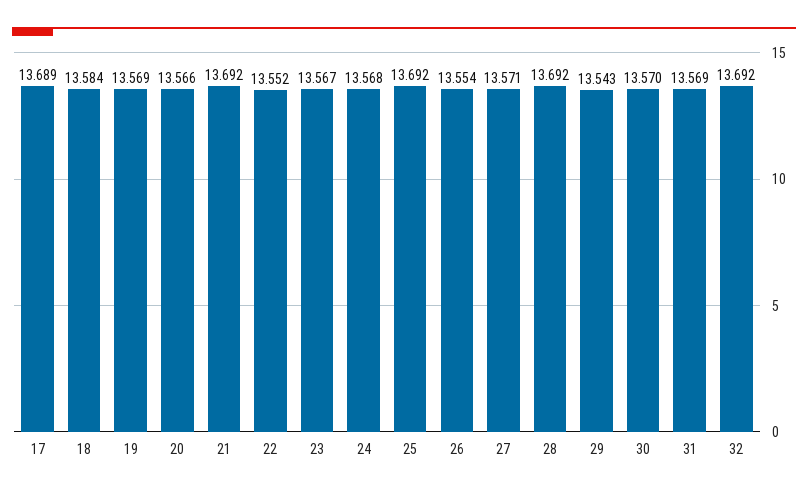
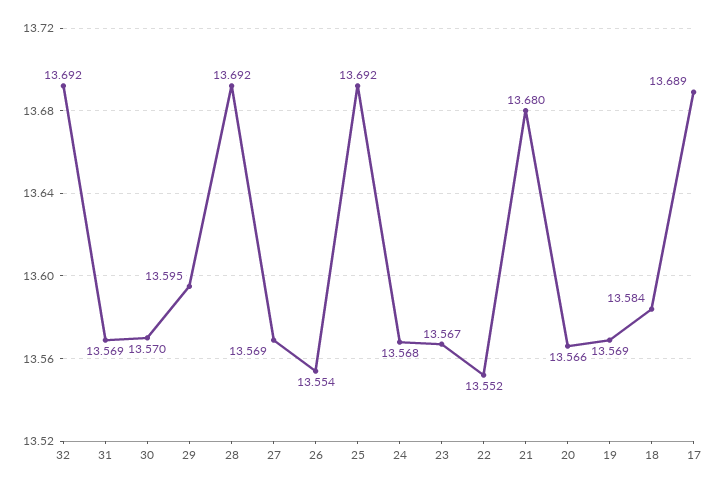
  {
    "17": 13.689,
    "18": 13.584,
    "19": 13.569,
    "20": 13.566,
-   "21": 13.692,
+   "21": 13.68,
    "22": 13.552,
    "23": 13.567,
    "24": 13.568,
    "25": 13.692,
    "26": 13.554,
-   "27": 13.571,
+   "27": 13.569,
    "28": 13.692,
-   "29": 13.543,
+   "29": 13.595,
    "30": 13.57,
    "31": 13.569,
    "32": 13.692
  }

